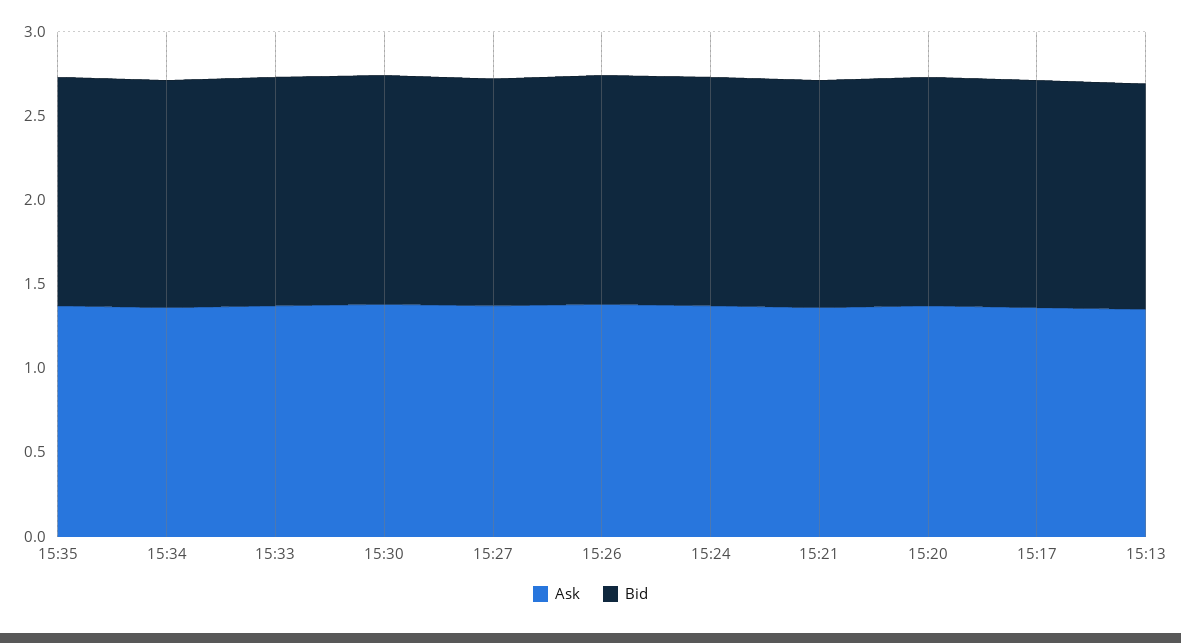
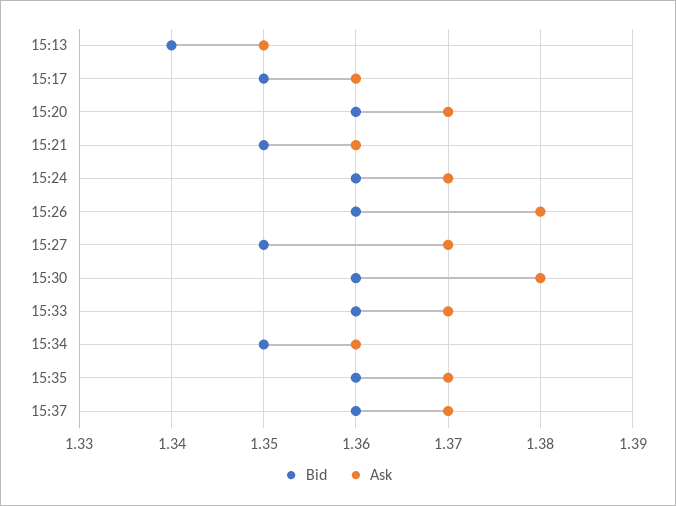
  {
    "Ask": {
      "15:35": 1.37,
      "15:34": 1.36,
      "15:33": 1.37,
      "15:30": 1.38,
      "15:27": 1.37,
      "15:26": 1.38,
      "15:24": 1.37,
      "15:21": 1.36,
      "15:20": 1.37,
      "15:17": 1.36,
-     "15:13": 1.35
+     "15:13": 1.35,
+     "15:37": 1.37
    },
    "Bid": {
      "15:35": 1.36,
      "15:34": 1.35,
      "15:33": 1.36,
      "15:30": 1.36,
      "15:27": 1.35,
      "15:26": 1.36,
      "15:24": 1.36,
      "15:21": 1.35,
      "15:20": 1.36,
      "15:17": 1.35,
-     "15:13": 1.34
+     "15:13": 1.34,
+     "15:37": 1.36
    }
  }

